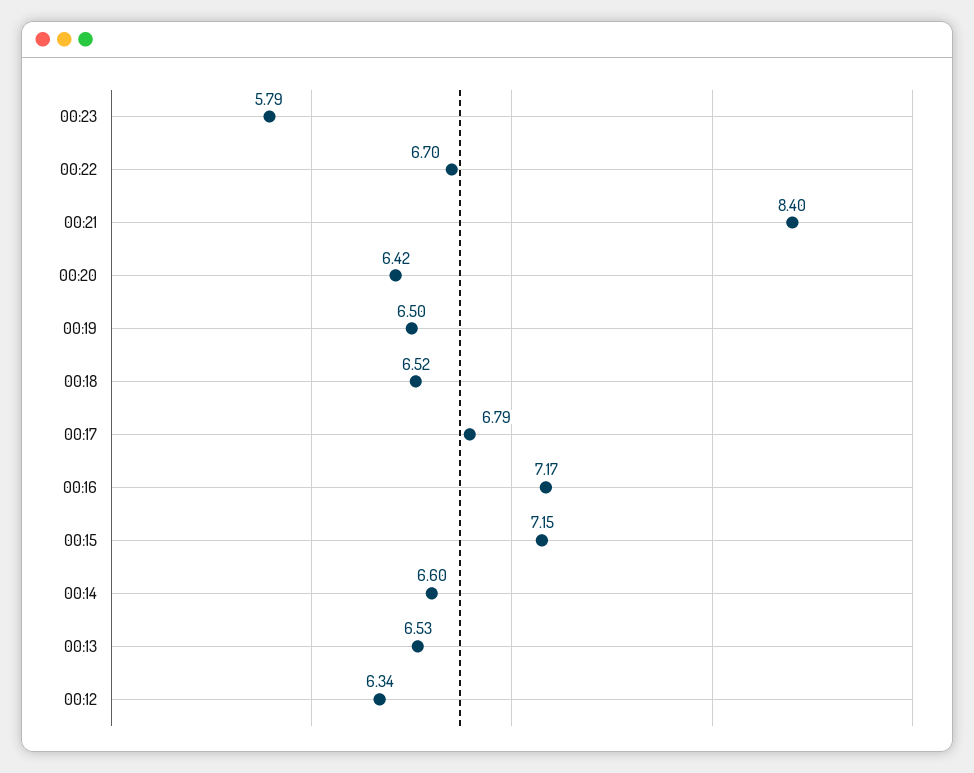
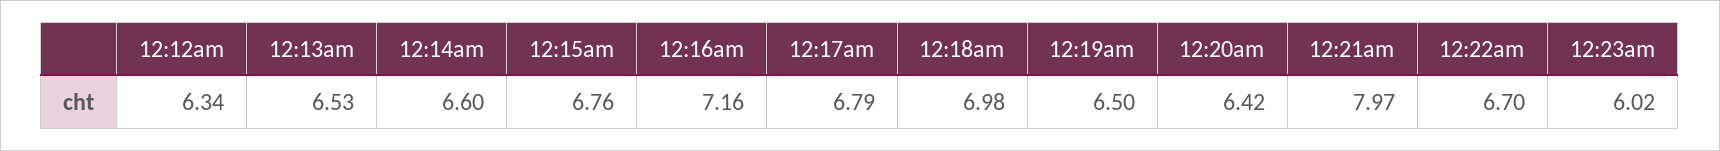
  {
-   "00:23": 5.79,
+   "00:23": 6.02,
    "00:22": 6.7,
-   "00:21": 8.4,
+   "00:21": 7.97,
    "00:20": 6.42,
    "00:19": 6.5,
-   "00:18": 6.52,
+   "00:18": 6.98,
    "00:17": 6.79,
-   "00:16": 7.17,
+   "00:16": 7.16,
-   "00:15": 7.15,
+   "00:15": 6.76,
    "00:14": 6.6,
    "00:13": 6.53,
    "00:12": 6.34
  }

